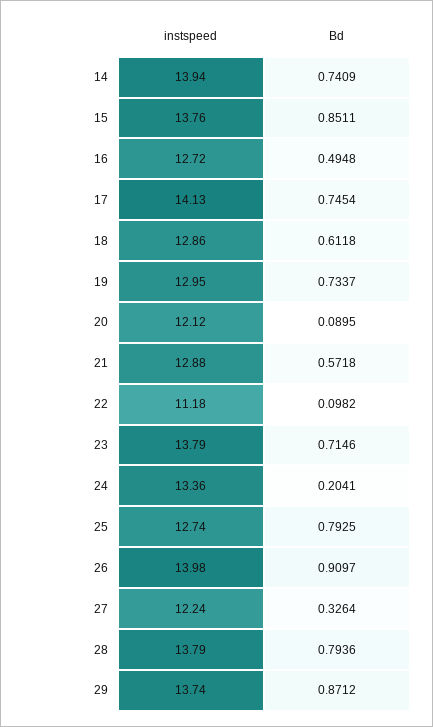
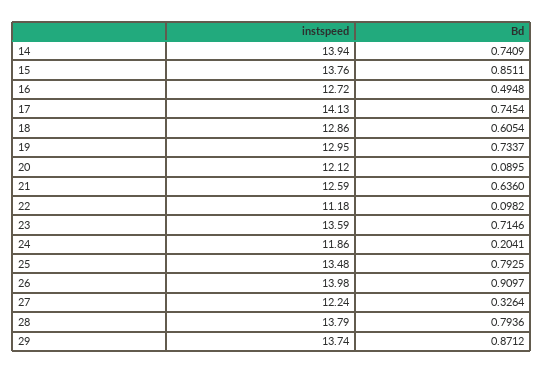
  {
    "instspeed": {
      "14": 13.94,
      "15": 13.76,
      "16": 12.72,
      "17": 14.13,
      "18": 12.86,
      "19": 12.95,
      "20": 12.12,
-     "21": 12.88,
+     "21": 12.59,
      "22": 11.18,
-     "23": 13.79,
+     "23": 13.59,
-     "24": 13.36,
+     "24": 11.86,
-     "25": 12.74,
+     "25": 13.48,
      "26": 13.98,
      "27": 12.24,
      "28": 13.79,
      "29": 13.74
    },
    "Bd": {
      "14": 0.7409,
      "15": 0.8511,
      "16": 0.4948,
      "17": 0.7454,
-     "18": 0.6118,
+     "18": 0.6054,
      "19": 0.7337,
      "20": 0.0895,
-     "21": 0.5718,
+     "21": 0.636,
      "22": 0.0982,
      "23": 0.7146,
      "24": 0.2041,
      "25": 0.7925,
      "26": 0.9097,
      "27": 0.3264,
      "28": 0.7936,
      "29": 0.8712
    }
  }

